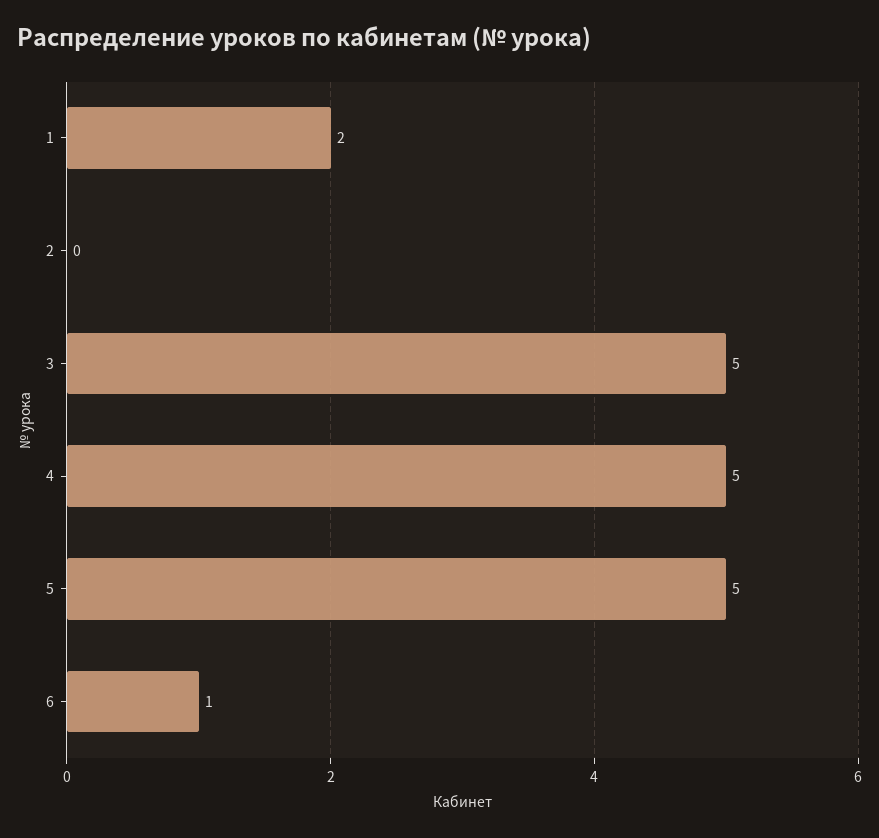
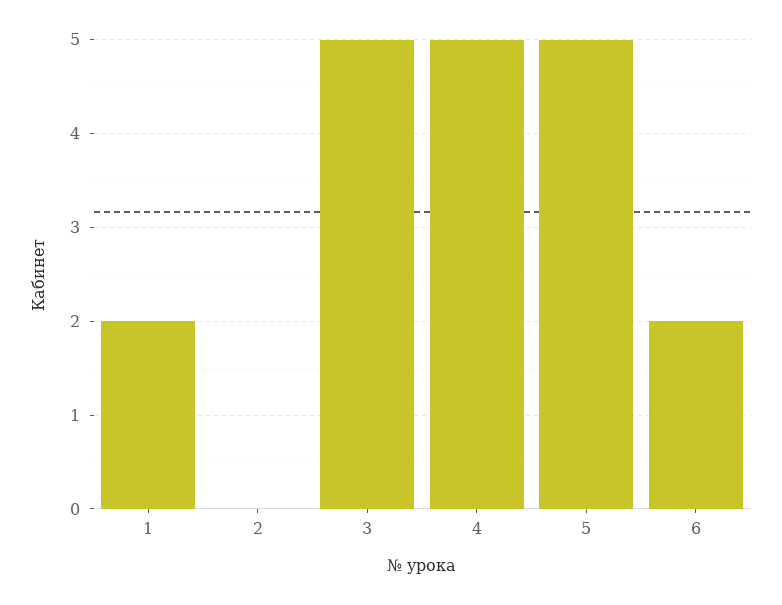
  {
    "1": 2,
    "2": 0,
    "3": 5,
    "4": 5,
    "5": 5,
-   "6": 1
+   "6": 2
  }

